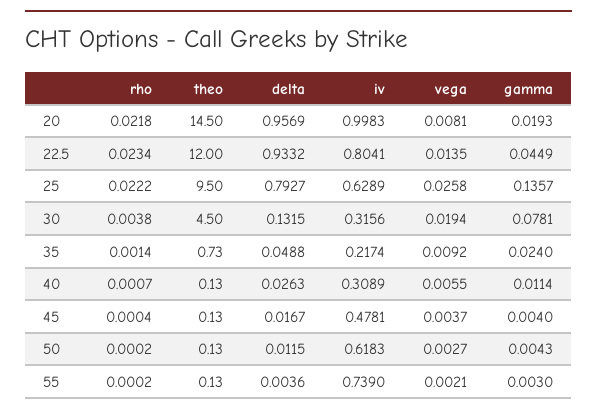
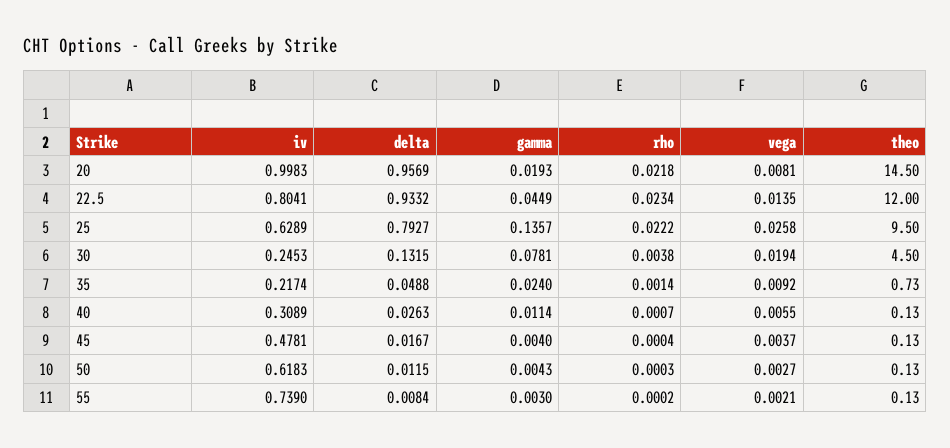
  {
    "rho": {
      "20": 0.0218,
      "22.5": 0.0234,
      "25": 0.0222,
      "30": 0.0038,
      "35": 0.0014,
      "40": 0.0007,
      "45": 0.0004,
-     "50": 0.0002,
+     "50": 0.0003,
      "55": 0.0002
    },
    "theo": {
      "20": 14.5,
      "22.5": 12,
      "25": 9.5,
      "30": 4.5,
      "35": 0.73,
      "40": 0.13,
      "45": 0.13,
      "50": 0.13,
      "55": 0.13
    },
    "delta": {
      "20": 0.9569,
      "22.5": 0.9332,
      "25": 0.7927,
      "30": 0.1315,
      "35": 0.0488,
      "40": 0.0263,
      "45": 0.0167,
      "50": 0.0115,
-     "55": 0.0036
+     "55": 0.0084
    },
    "iv": {
      "20": 0.9983,
      "22.5": 0.8041,
      "25": 0.6289,
-     "30": 0.3156,
+     "30": 0.2453,
      "35": 0.2174,
      "40": 0.3089,
      "45": 0.4781,
      "50": 0.6183,
      "55": 0.739
    },
    "vega": {
      "20": 0.0081,
      "22.5": 0.0135,
      "25": 0.0258,
      "30": 0.0194,
      "35": 0.0092,
      "40": 0.0055,
      "45": 0.0037,
      "50": 0.0027,
      "55": 0.0021
    },
    "gamma": {
      "20": 0.0193,
      "22.5": 0.0449,
      "25": 0.1357,
      "30": 0.0781,
      "35": 0.024,
      "40": 0.0114,
      "45": 0.004,
      "50": 0.0043,
      "55": 0.003
    }
  }

